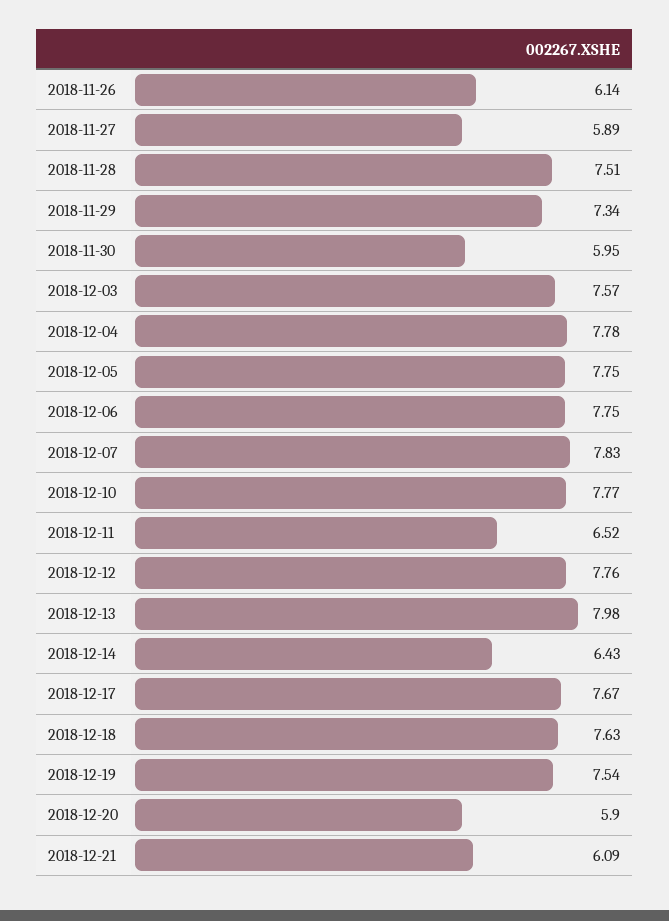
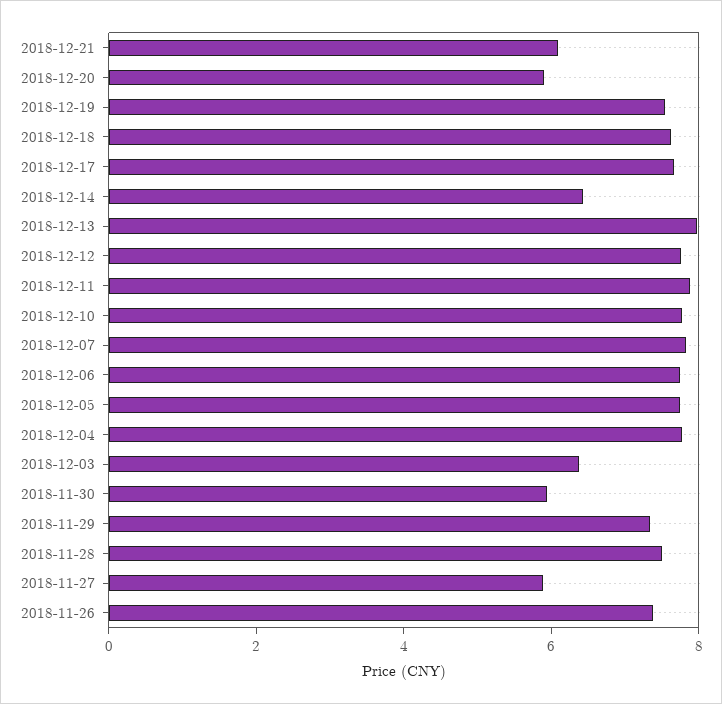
  {
-   "2018-11-26": 6.14,
+   "2018-11-26": 7.5,
    "2018-11-27": 5.89,
    "2018-11-28": 7.51,
    "2018-11-29": 7.34,
    "2018-11-30": 5.95,
-   "2018-12-03": 7.57,
+   "2018-12-03": 6.5,
    "2018-12-04": 7.78,
    "2018-12-05": 7.75,
    "2018-12-06": 7.75,
    "2018-12-07": 7.83,
    "2018-12-10": 7.77,
-   "2018-12-11": 6.52,
+   "2018-12-11": 8,
    "2018-12-12": 7.76,
    "2018-12-13": 7.98,
    "2018-12-14": 6.43,
    "2018-12-17": 7.67,
    "2018-12-18": 7.63,
    "2018-12-19": 7.54,
    "2018-12-20": 5.9,
    "2018-12-21": 6.09
  }

